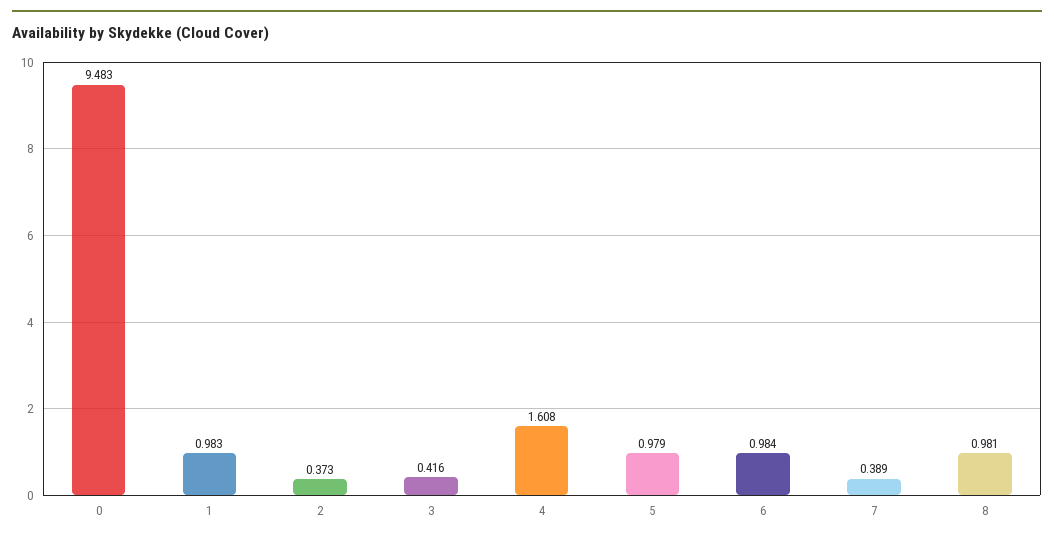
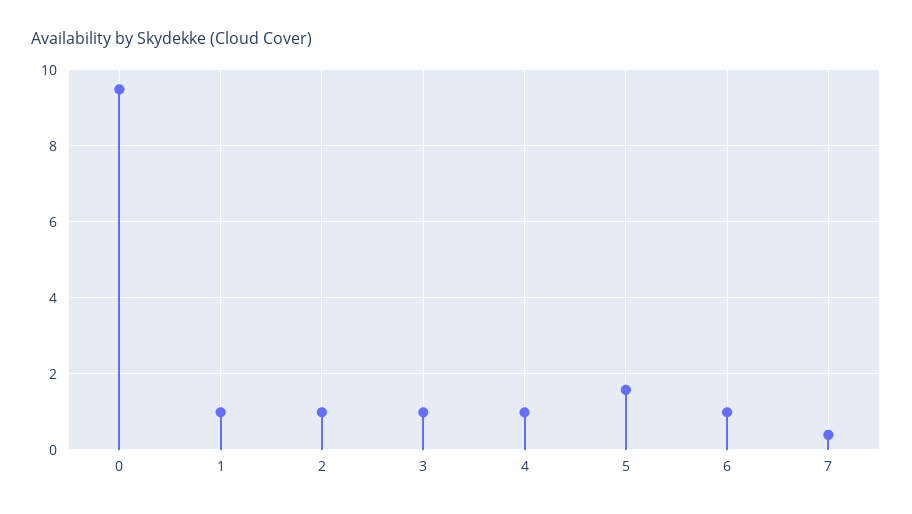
  {
    "0": 9.483,
    "1": 0.983,
-   "2": 0.373,
+   "2": 1,
-   "3": 0.416,
+   "3": 1,
-   "4": 1.608,
+   "4": 1,
-   "5": 0.979,
+   "5": 1.6,
    "6": 0.984,
-   "7": 0.389,
+   "7": 0.389
-   "8": 0.981
  }

